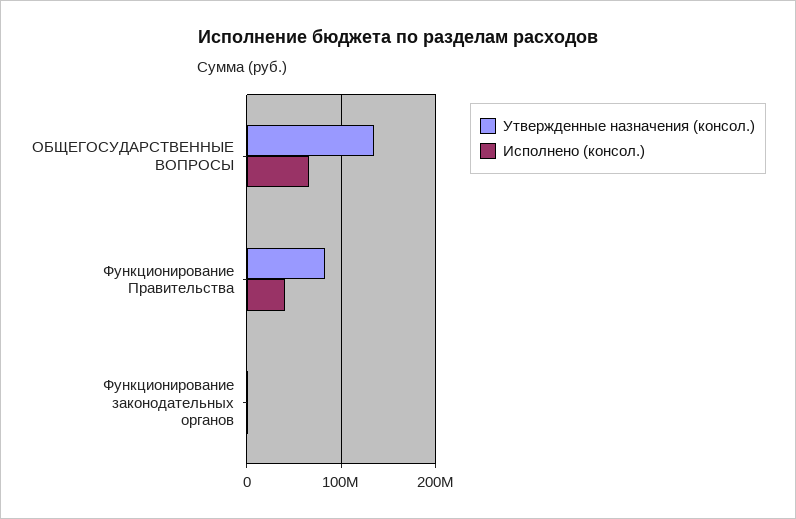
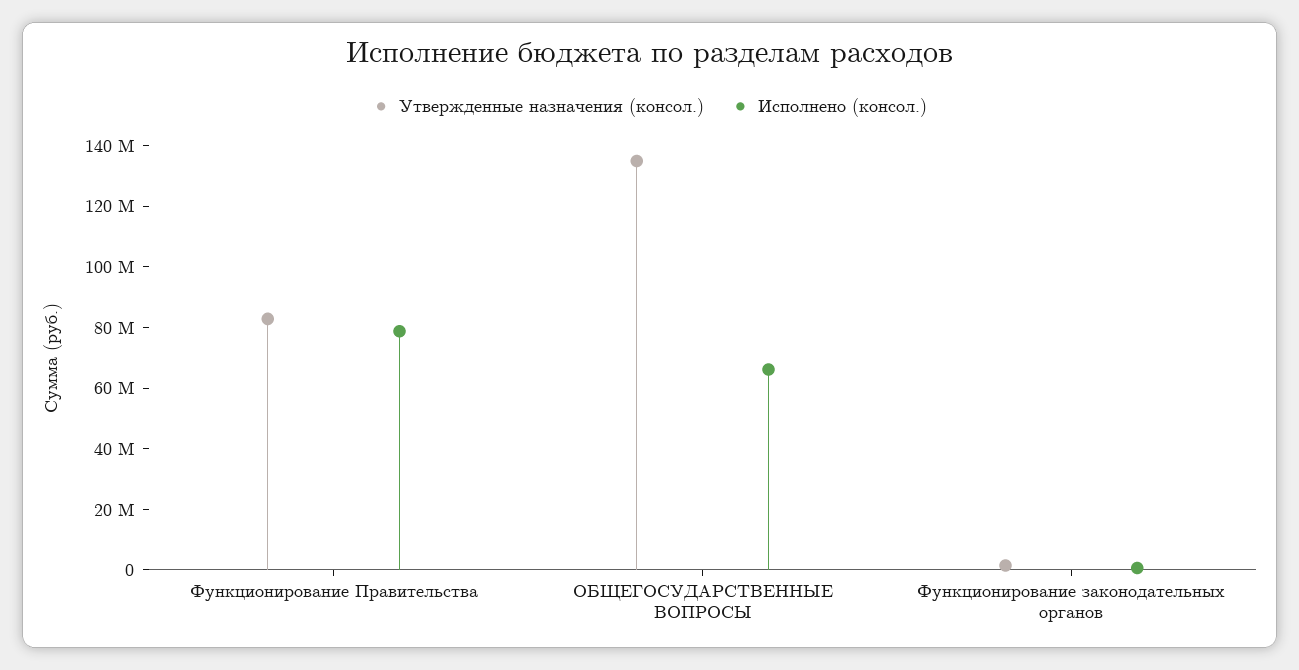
  {
    "Утвержденные назначения (консол.)": {
      "ОБЩЕГОСУДАРСТВЕННЫЕ ВОПРОСЫ": 135000000,
      "Функционирование Правительства": 85000000,
      "Функционирование законодательных органов": 0
    },
    "Исполнено (консол.)": {
      "ОБЩЕГОСУДАРСТВЕННЫЕ ВОПРОСЫ": 65000000,
-     "Функционирование Правительства": 40000000,
+     "Функционирование Правительства": 80000000,
      "Функционирование законодательных органов": 0
    }
  }

